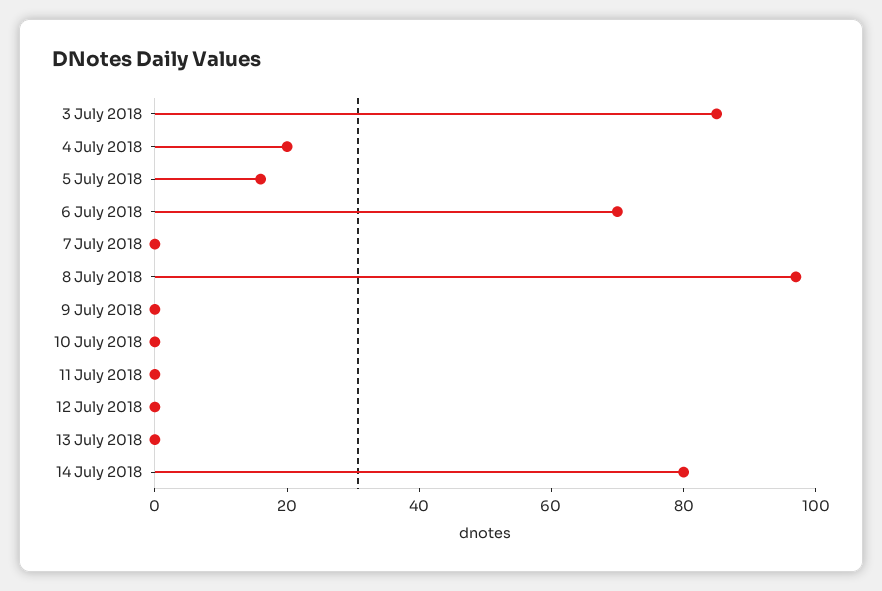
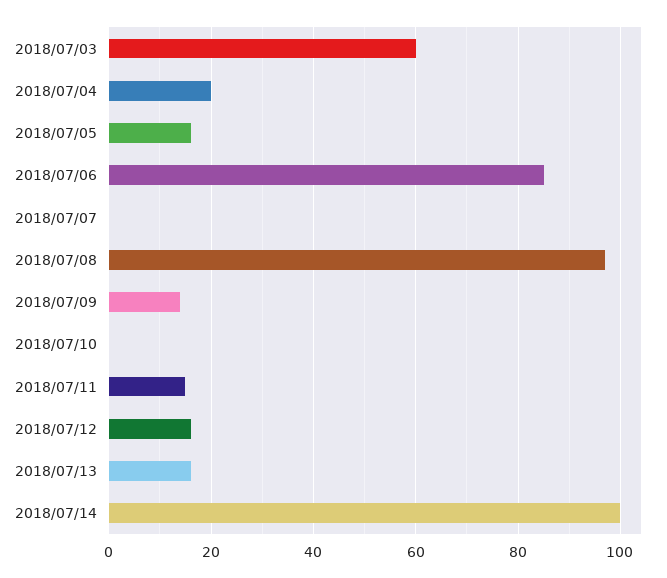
  {
-   "3 July 2018": 85,
+   "3 July 2018": 60,
    "4 July 2018": 20,
    "5 July 2018": 15,
-   "6 July 2018": 70,
+   "6 July 2018": 85,
    "7 July 2018": 0,
    "8 July 2018": 95,
-   "9 July 2018": 0,
+   "9 July 2018": 15,
    "10 July 2018": 0,
-   "11 July 2018": 0,
+   "11 July 2018": 15,
-   "12 July 2018": 0,
+   "12 July 2018": 15,
-   "13 July 2018": 0,
+   "13 July 2018": 15,
-   "14 July 2018": 80
+   "14 July 2018": 100
  }

